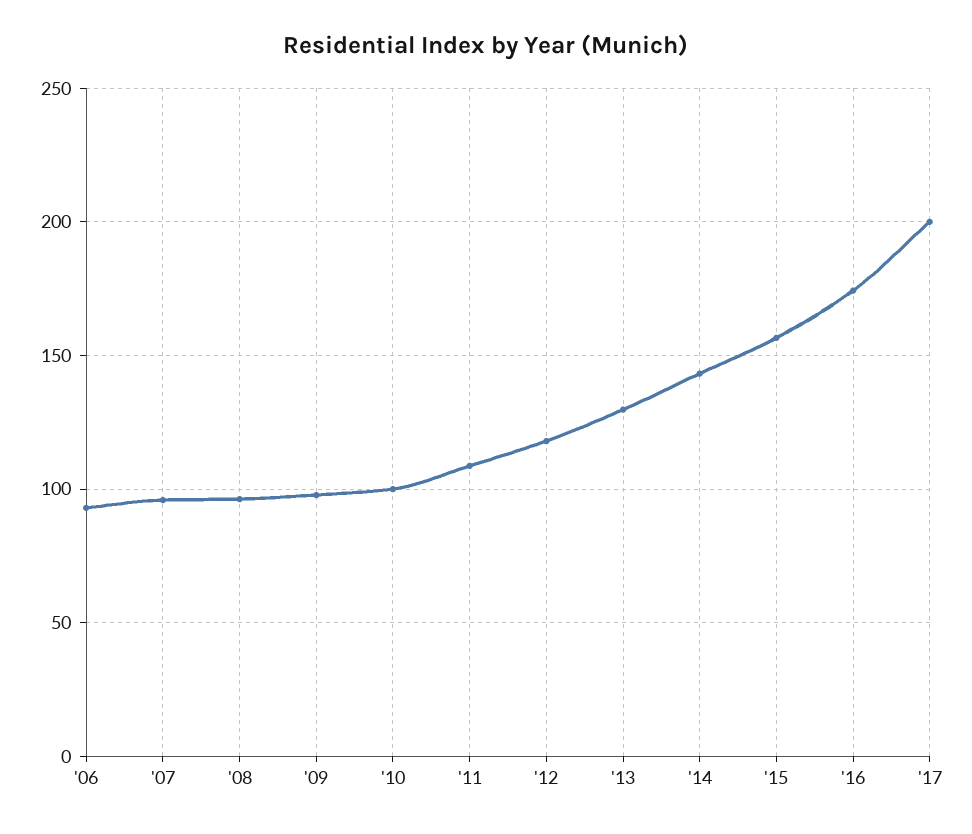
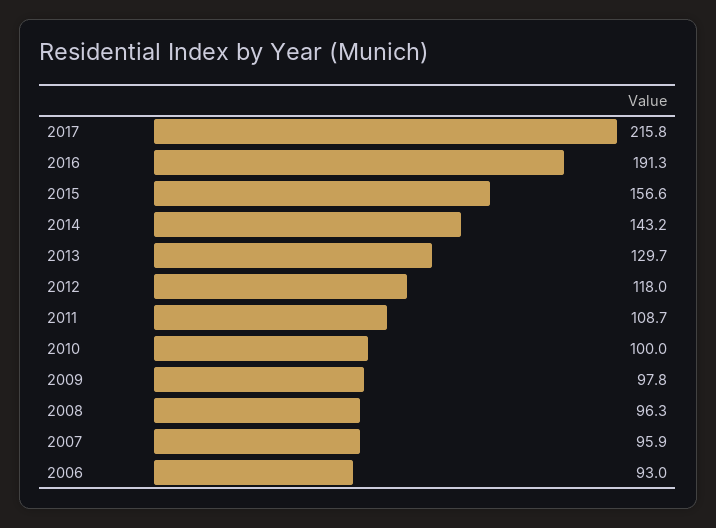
  {
    "'06": 93,
    "'07": 95.9,
    "'08": 96.3,
    "'09": 97.8,
    "'10": 100,
    "'11": 108.7,
    "'12": 118,
    "'13": 129.7,
    "'14": 143.2,
    "'15": 156.6,
-   "'16": 175,
+   "'16": 191.3,
-   "'17": 200
+   "'17": 215.8
  }

